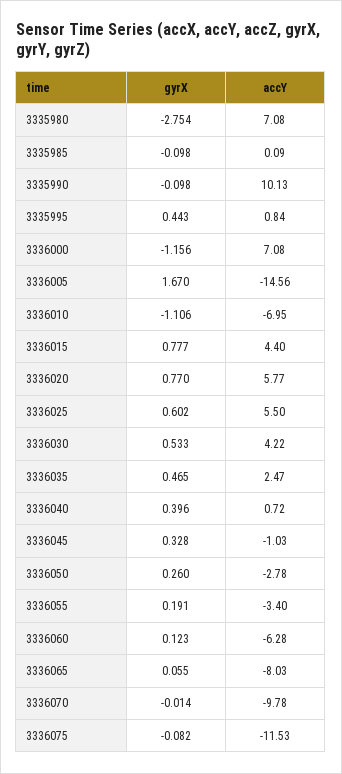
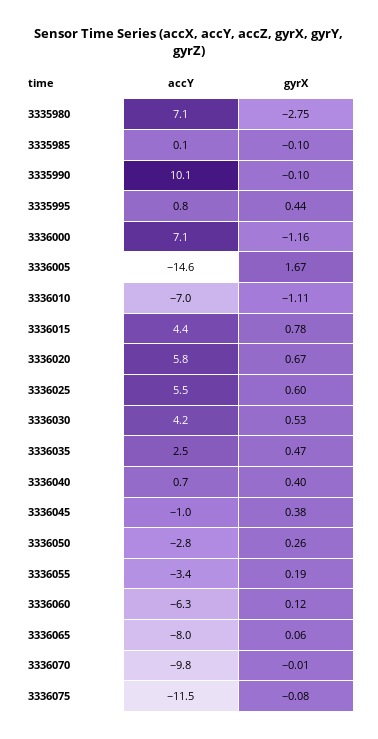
  {
    "gyrX": {
      "3335980": -2.754,
      "3335985": -0.098,
      "3335990": -0.098,
      "3335995": 0.443,
      "3336000": -1.156,
      "3336005": 1.67,
      "3336010": -1.106,
      "3336015": 0.777,
-     "3336020": 0.77,
+     "3336020": 0.67,
      "3336025": 0.602,
      "3336030": 0.533,
      "3336035": 0.465,
      "3336040": 0.396,
-     "3336045": 0.328,
+     "3336045": 0.38,
      "3336050": 0.26,
      "3336055": 0.191,
      "3336060": 0.123,
      "3336065": 0.055,
      "3336070": -0.014,
      "3336075": -0.082
    },
    "accY": {
      "3335980": 7.08,
      "3335985": 0.09,
      "3335990": 10.13,
      "3335995": 0.84,
      "3336000": 7.08,
      "3336005": -14.56,
      "3336010": -6.95,
      "3336015": 4.4,
      "3336020": 5.77,
      "3336025": 5.5,
      "3336030": 4.22,
      "3336035": 2.47,
      "3336040": 0.72,
      "3336045": -1.03,
      "3336050": -2.78,
      "3336055": -3.4,
      "3336060": -6.28,
      "3336065": -8.03,
      "3336070": -9.78,
      "3336075": -11.53
    }
  }

